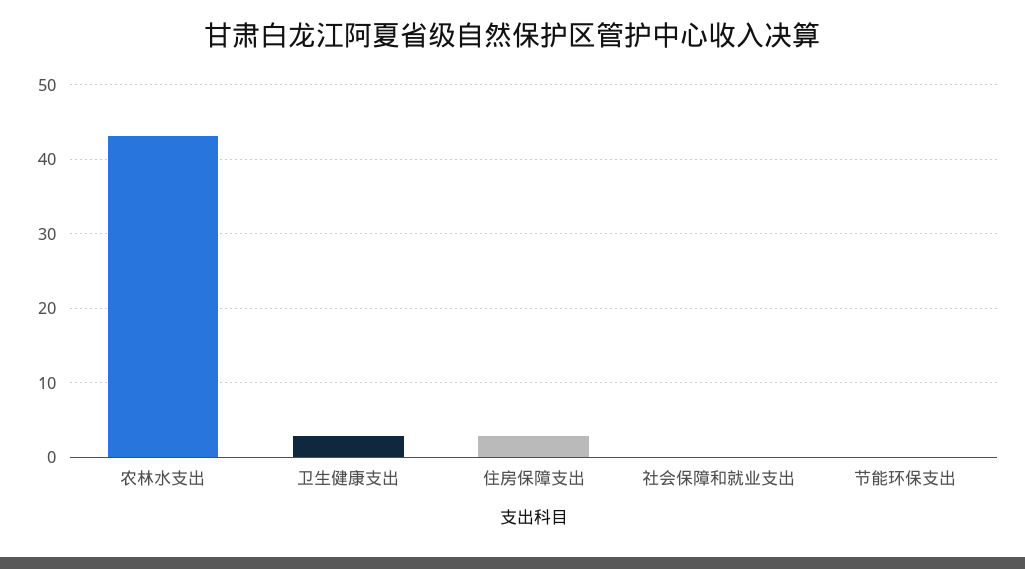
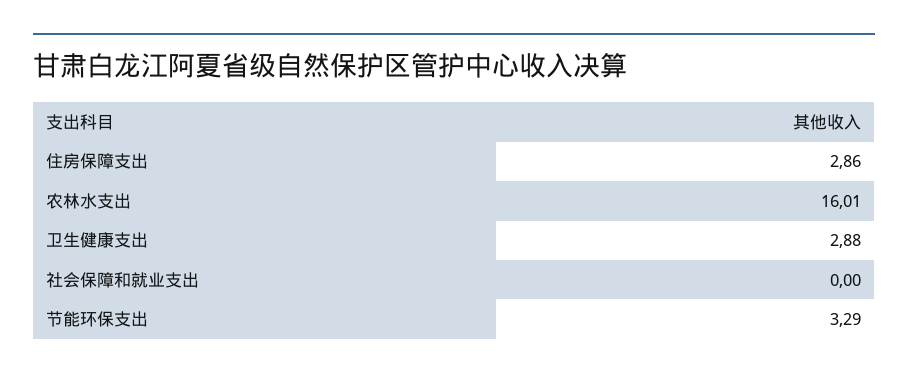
  {
-   "农林水支出": 43,
+   "农林水支出": 16.01,
    "卫生健康支出": 2.88,
    "住房保障支出": 2.86,
    "社会保障和就业支出": 0,
-   "节能环保支出": 0
+   "节能环保支出": 3.29
  }

